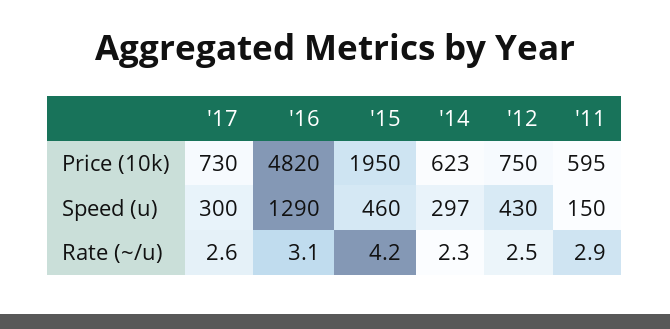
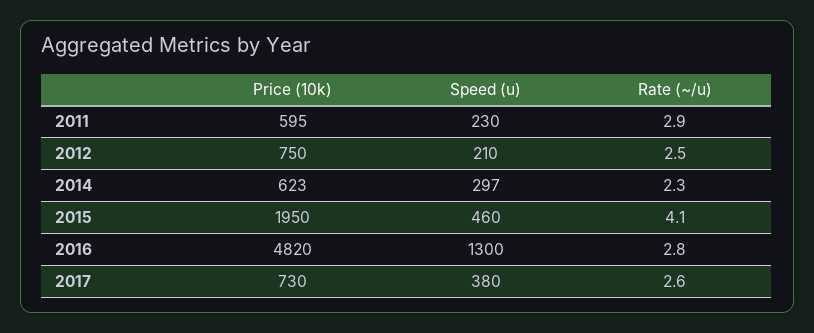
  {
    "'17": {
      "Price (10k)": 730,
-     "Speed (u)": 300,
+     "Speed (u)": 380,
      "Rate (~/u)": 2.6
    },
    "'16": {
      "Price (10k)": 4820,
-     "Speed (u)": 1290,
+     "Speed (u)": 1300,
-     "Rate (~/u)": 3.1
+     "Rate (~/u)": 2.8
    },
    "'15": {
      "Price (10k)": 1950,
      "Speed (u)": 460,
-     "Rate (~/u)": 4.2
+     "Rate (~/u)": 4.1
    },
    "'14": {
      "Price (10k)": 623,
      "Speed (u)": 297,
      "Rate (~/u)": 2.3
    },
    "'12": {
      "Price (10k)": 750,
-     "Speed (u)": 430,
+     "Speed (u)": 210,
      "Rate (~/u)": 2.5
    },
    "'11": {
      "Price (10k)": 595,
-     "Speed (u)": 150,
+     "Speed (u)": 230,
      "Rate (~/u)": 2.9
    }
  }

